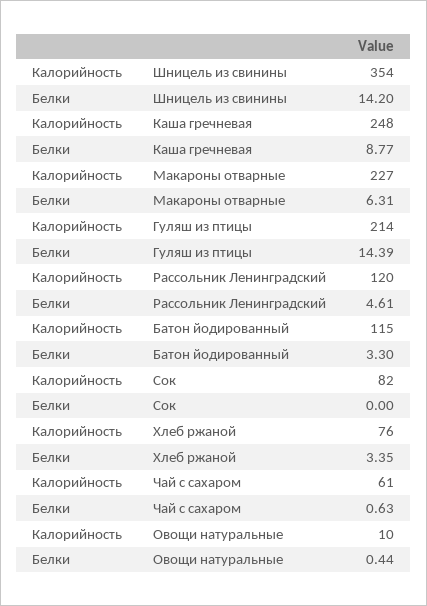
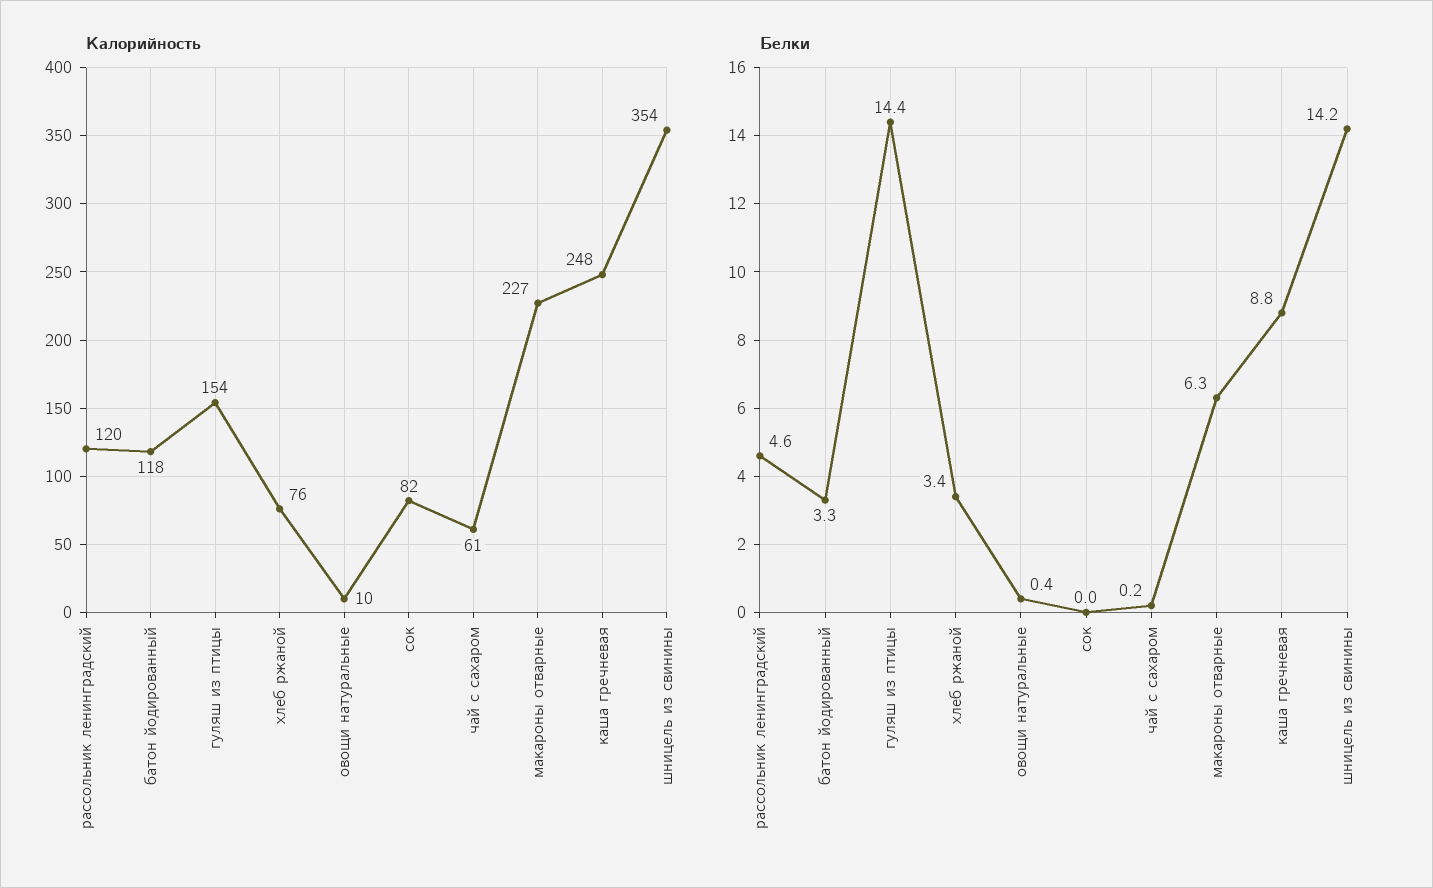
  {
    "Калорийность": {
      "Шницель из свинины": 354,
      "Каша гречневая": 248,
      "Макароны отварные": 227,
-     "Гуляш из птицы": 214,
+     "Гуляш из птицы": 154,
      "Рассольник Ленинградский": 120,
-     "Батон йодированный": 115,
+     "Батон йодированный": 118,
      "Сок": 82,
      "Хлеб ржаной": 76,
      "Чай с сахаром": 61,
      "Овощи натуральные": 10
    },
    "Белки": {
      "Шницель из свинины": 14.2,
      "Каша гречневая": 8.77,
      "Макароны отварные": 6.31,
      "Гуляш из птицы": 14.39,
      "Рассольник Ленинградский": 4.61,
      "Батон йодированный": 3.3,
      "Сок": 0,
      "Хлеб ржаной": 3.35,
-     "Чай с сахаром": 0.63,
+     "Чай с сахаром": 0.2,
      "Овощи натуральные": 0.44
    }
  }

